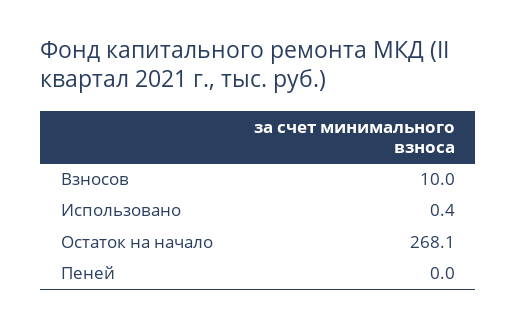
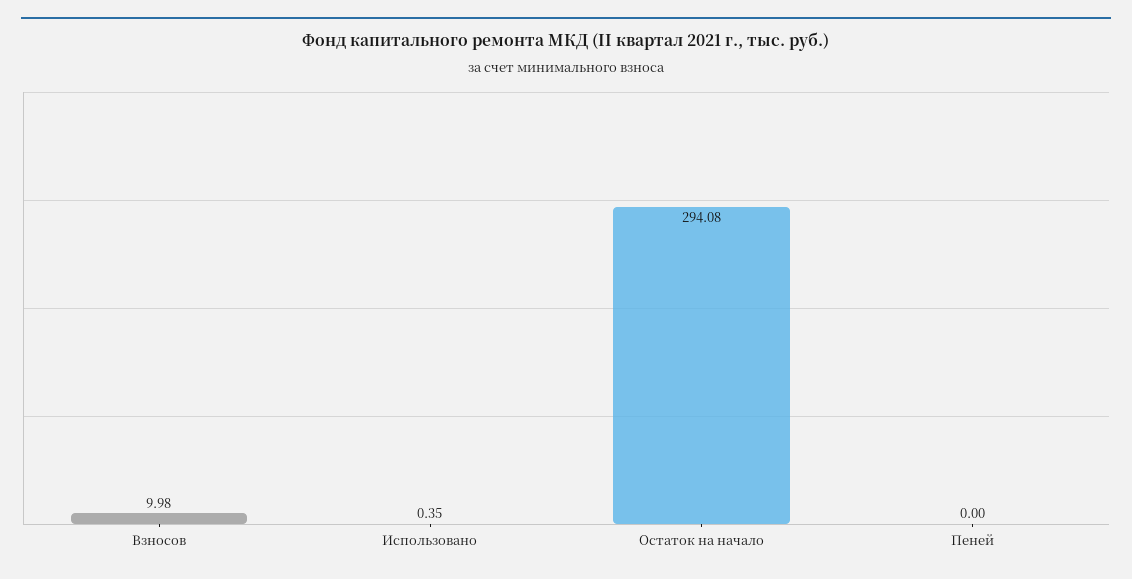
  {
    "Взносов": 9.98,
    "Использовано": 0.35,
-   "Остаток на начало": 268.1,
+   "Остаток на начало": 294.08,
    "Пеней": 0
  }

